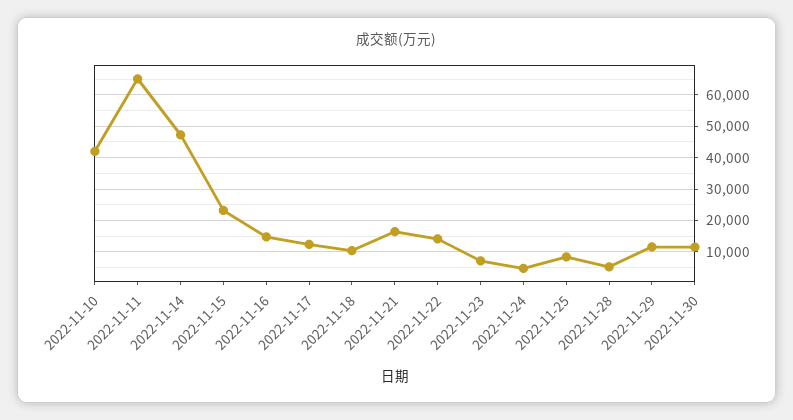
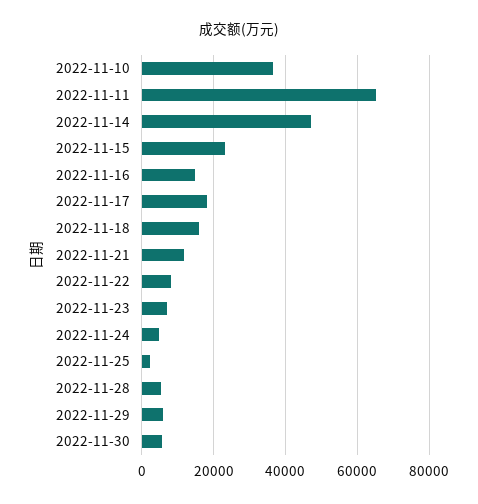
  {
-   "2022-11-10": 42000,
+   "2022-11-10": 36000,
    "2022-11-11": 66000,
    "2022-11-14": 48000,
    "2022-11-15": 24000,
    "2022-11-16": 14000,
-   "2022-11-17": 12000,
+   "2022-11-17": 18000,
-   "2022-11-18": 10000,
+   "2022-11-18": 16000,
-   "2022-11-21": 16000,
+   "2022-11-21": 12000,
-   "2022-11-22": 14000,
+   "2022-11-22": 8000,
    "2022-11-23": 8000,
    "2022-11-24": 4000,
-   "2022-11-25": 8000,
+   "2022-11-25": 2000,
    "2022-11-28": 6000,
-   "2022-11-29": 12000,
+   "2022-11-29": 6000,
-   "2022-11-30": 12000
+   "2022-11-30": 6000
  }

